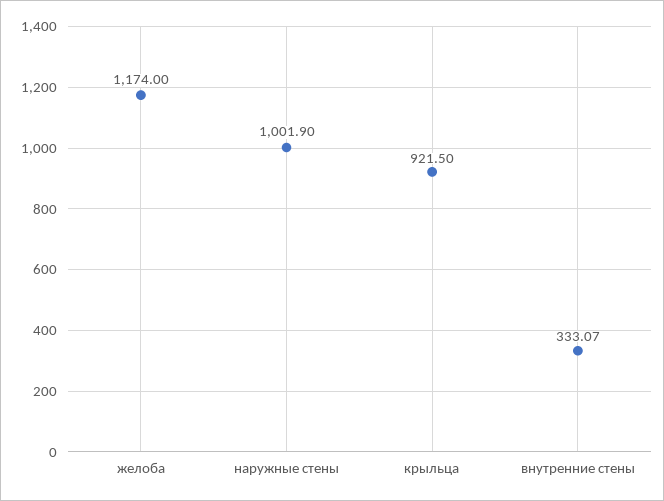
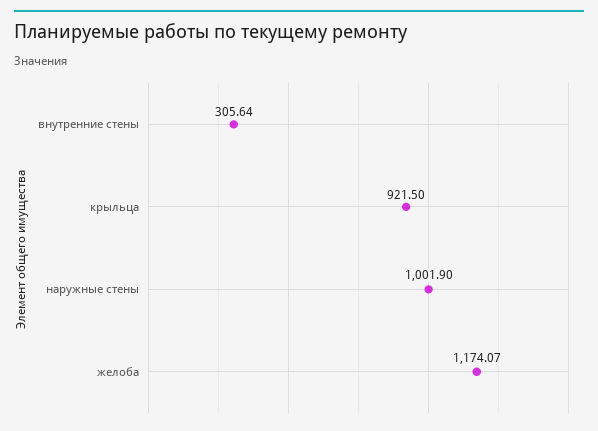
  {
-   "желоба": 1174,
+   "желоба": 1174.07,
    "наружные стены": 1001.9,
    "крыльца": 921.5,
-   "внутренние стены": 333.07
+   "внутренние стены": 305.64
  }

